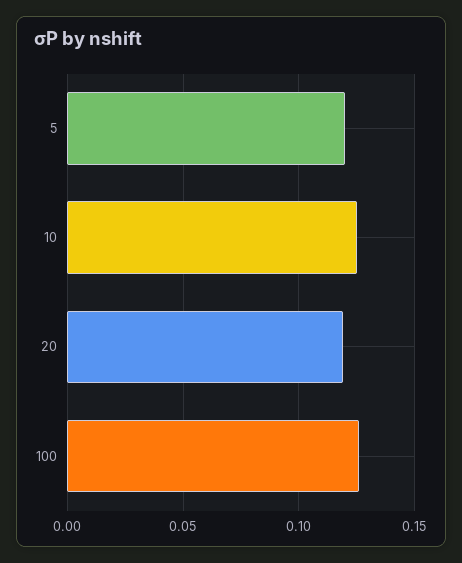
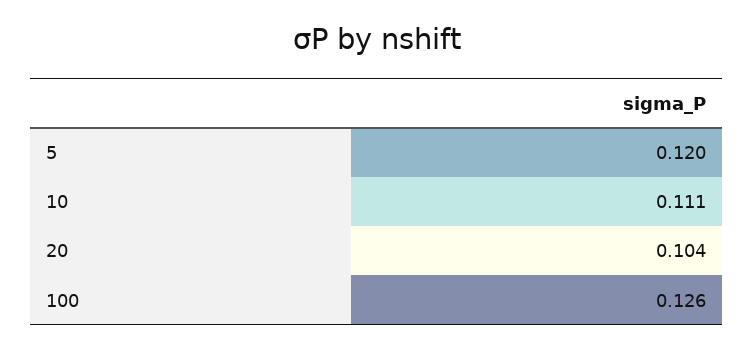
  {
    "5": 0.12,
-   "10": 0.125,
+   "10": 0.111,
-   "20": 0.12,
+   "20": 0.104,
    "100": 0.126
  }

